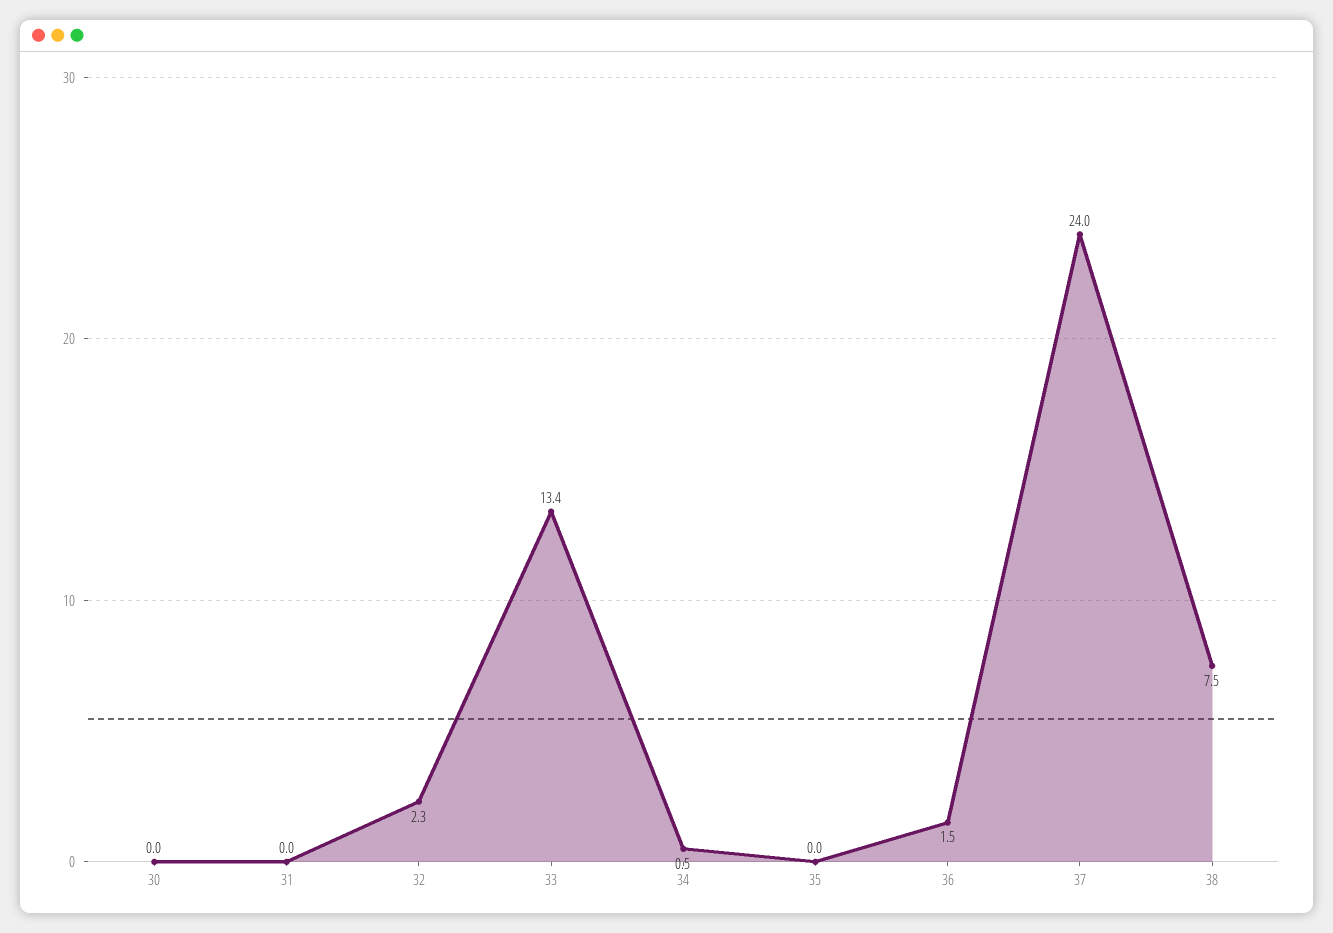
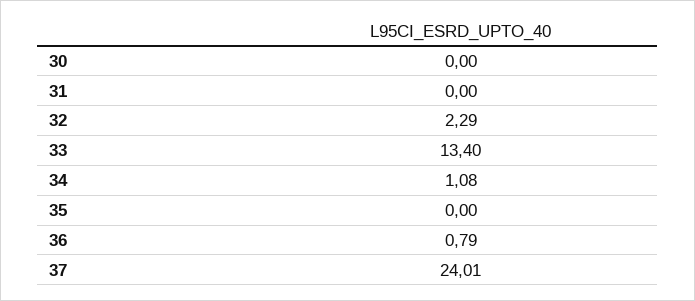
  {
    "30": 0,
    "31": 0,
    "32": 2.29,
    "33": 13.4,
-   "34": 0.5,
+   "34": 1.08,
    "35": 0,
-   "36": 1.5,
+   "36": 0.79,
-   "37": 24.01,
+   "37": 24.01
-   "38": 7.5
  }

